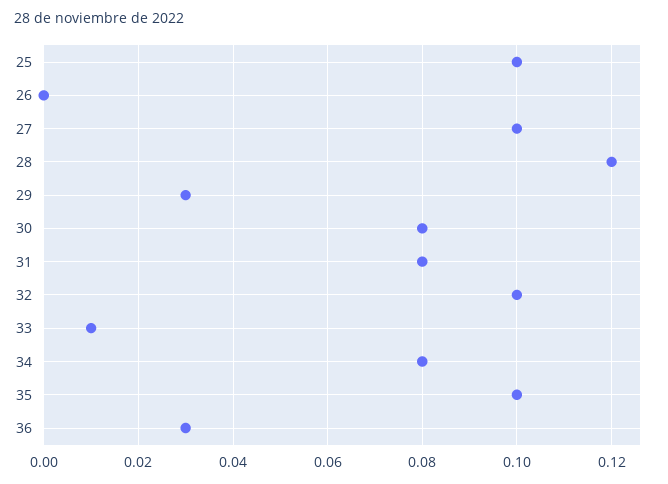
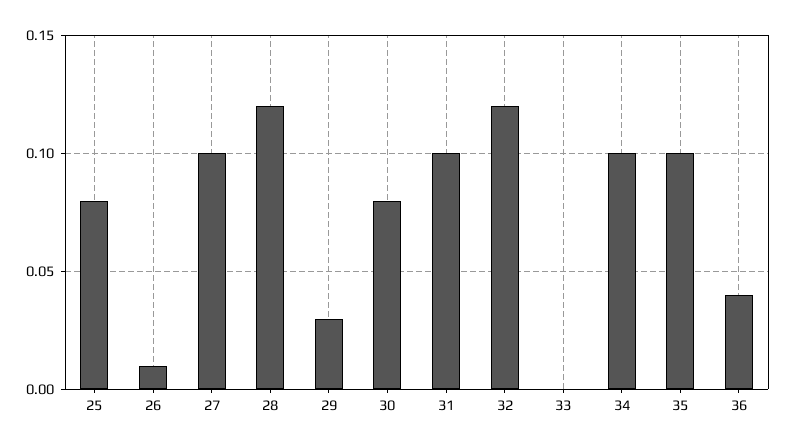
  {
-   "25": 0.1,
+   "25": 0.08,
-   "26": 0,
+   "26": 0.01,
    "27": 0.1,
    "28": 0.12,
    "29": 0.03,
    "30": 0.08,
-   "31": 0.08,
+   "31": 0.1,
-   "32": 0.1,
+   "32": 0.12,
-   "33": 0.01,
+   "33": 0,
-   "34": 0.08,
+   "34": 0.1,
    "35": 0.1,
-   "36": 0.03
+   "36": 0.04
  }

